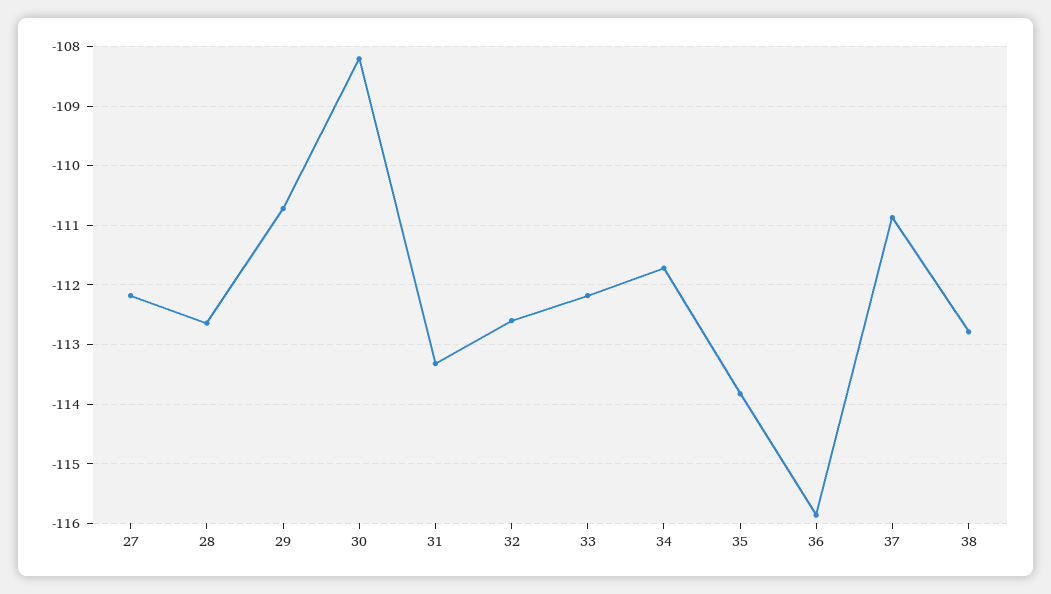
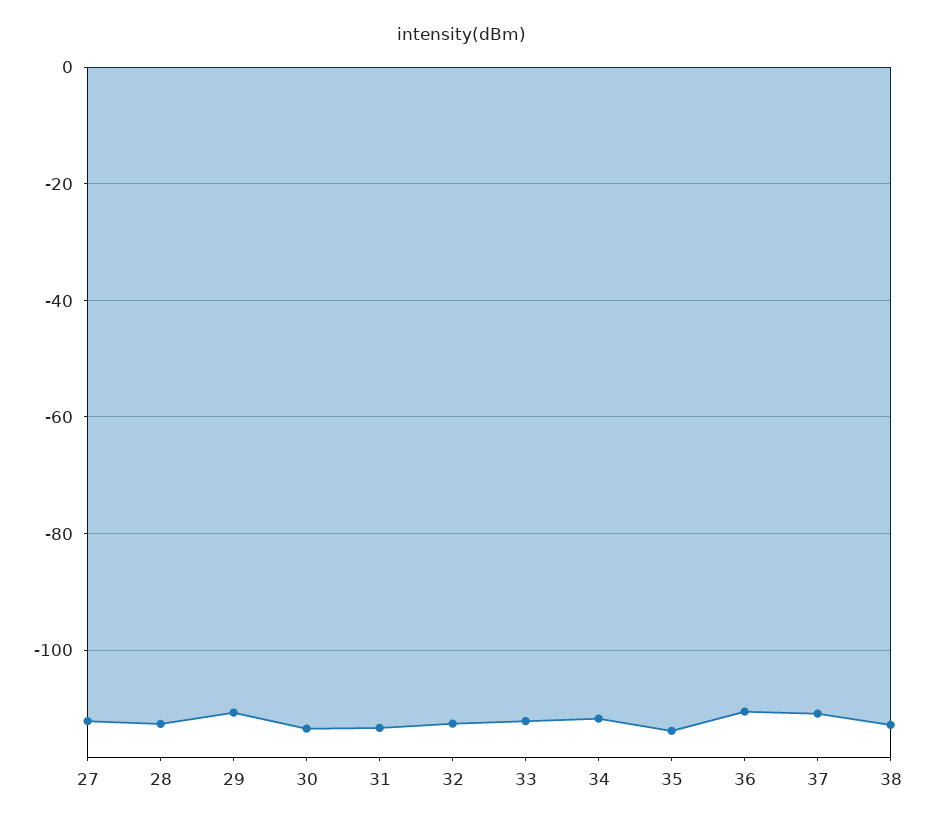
  {
    "27": -112.2,
    "28": -112.6,
    "29": -110.8,
-   "30": -108.2,
+   "30": -114,
    "31": -113.4,
    "32": -112.6,
    "33": -112.2,
    "34": -111.8,
    "35": -113.8,
-   "36": -115.8,
+   "36": -110,
    "37": -110.8,
    "38": -112.8
  }

